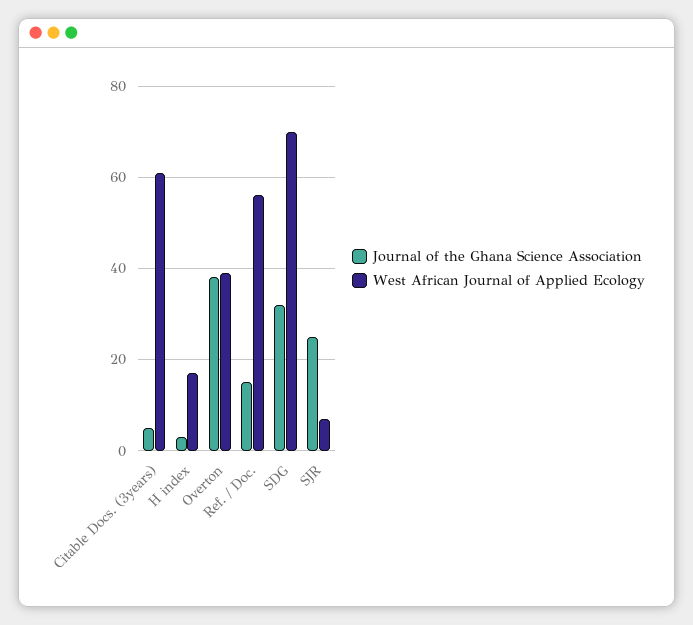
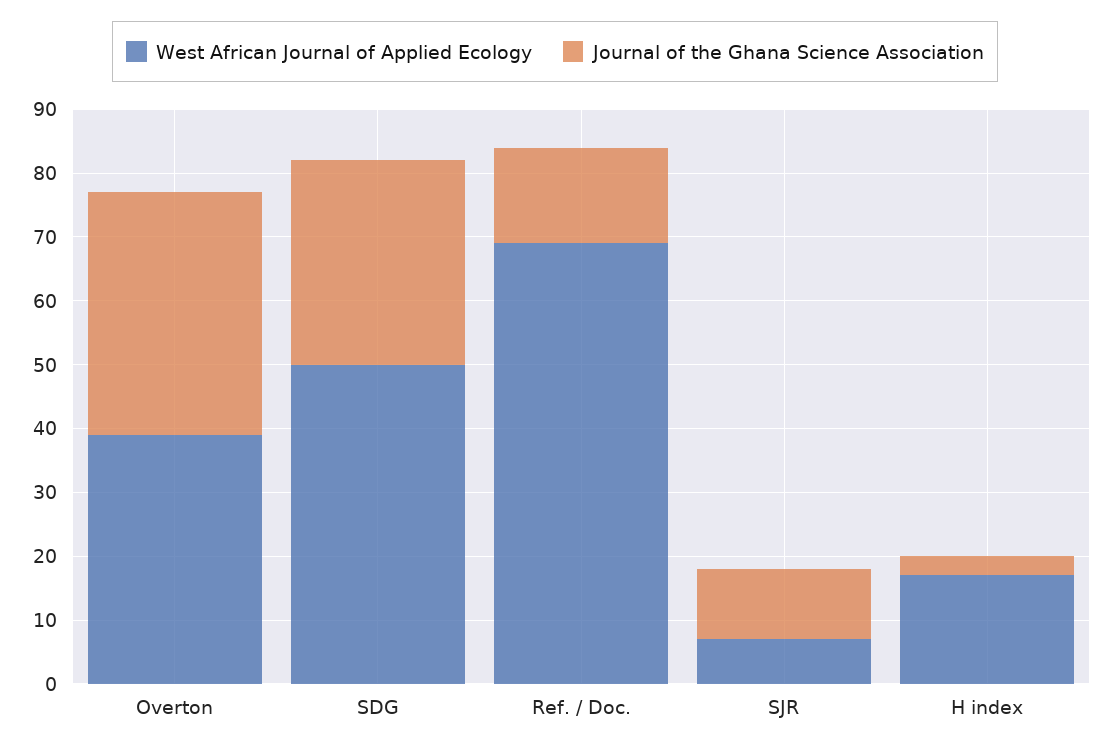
  {
    "Journal of the Ghana Science Association": {
-     "Citable Docs. (3years)": 5,
      "H index": 5,
      "Overton": 40,
      "Ref. / Doc.": 15,
      "SDG": 30,
-     "SJR": 25
+     "SJR": 10
    },
    "West African Journal of Applied Ecology": {
-     "Citable Docs. (3years)": 60,
      "H index": 15,
      "Overton": 40,
-     "Ref. / Doc.": 55,
+     "Ref. / Doc.": 70,
-     "SDG": 70,
+     "SDG": 50,
      "SJR": 5
    }
  }

